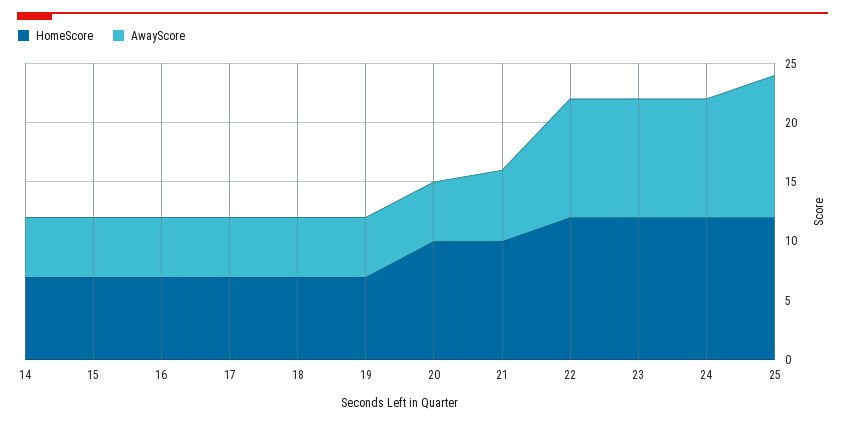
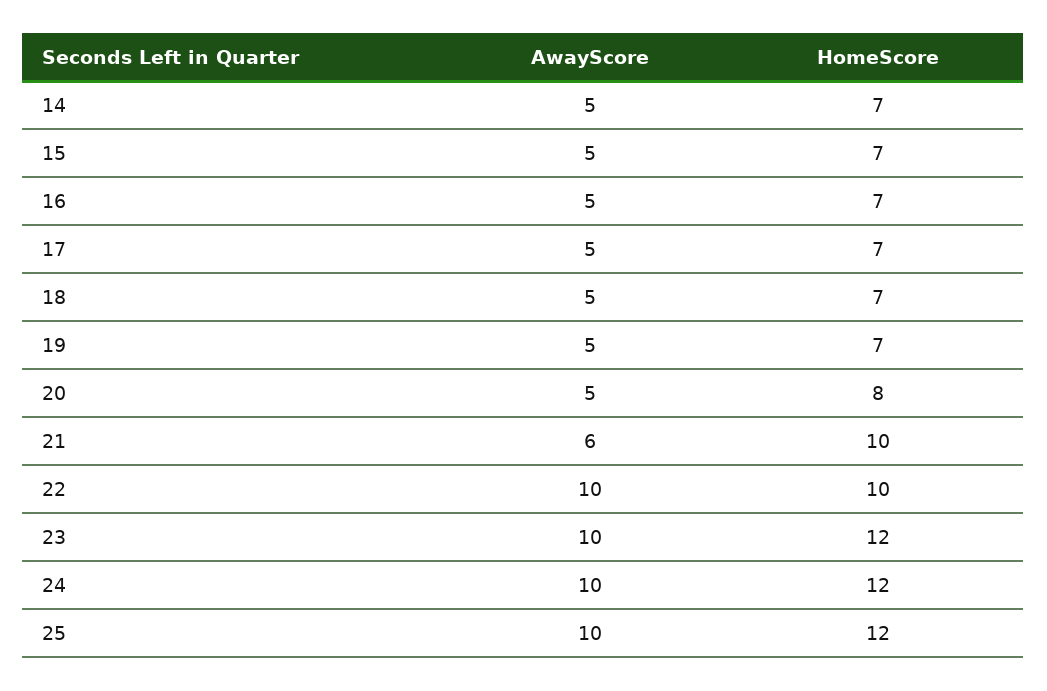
  {
    "HomeScore": {
      "14": 7,
      "15": 7,
      "16": 7,
      "17": 7,
      "18": 7,
      "19": 7,
-     "20": 10,
+     "20": 8,
      "21": 10,
-     "22": 12,
+     "22": 10,
      "23": 12,
      "24": 12,
      "25": 12
    },
    "AwayScore": {
      "14": 5,
      "15": 5,
      "16": 5,
      "17": 5,
      "18": 5,
      "19": 5,
      "20": 5,
      "21": 6,
      "22": 10,
      "23": 10,
      "24": 10,
-     "25": 12
+     "25": 10
    }
  }

